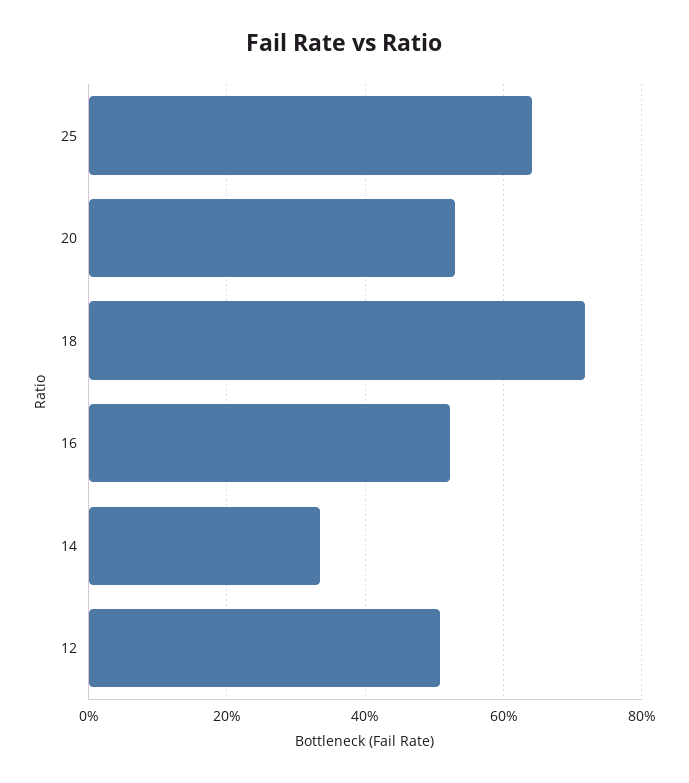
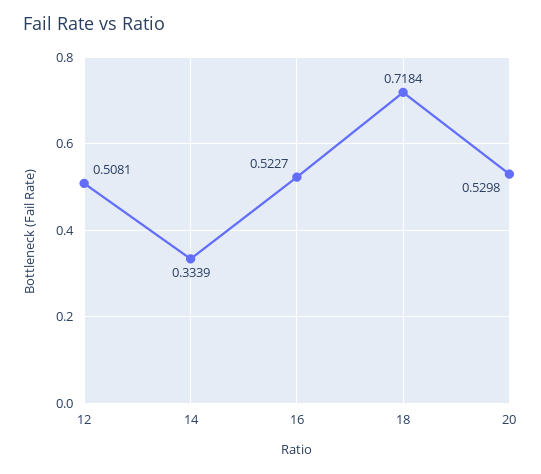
  {
-   "25": 0.64,
    "20": 0.5298,
    "18": 0.7184,
    "16": 0.5227,
    "14": 0.3339,
    "12": 0.5081
  }

